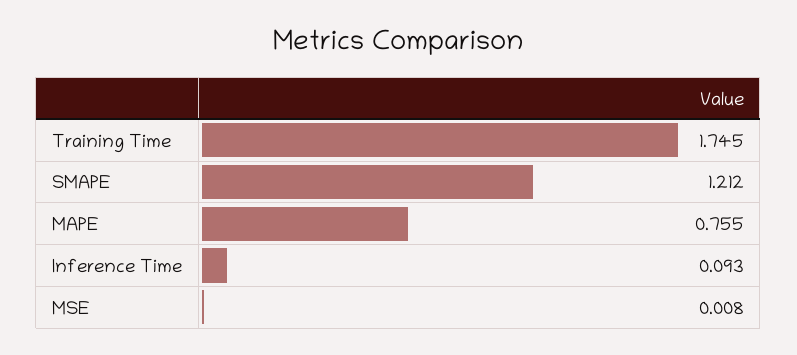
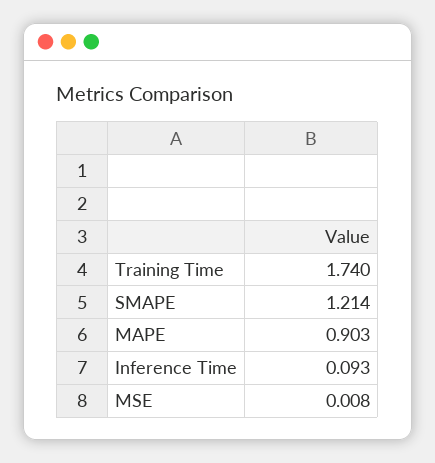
  {
-   "Training Time": 1.745,
+   "Training Time": 1.74,
-   "SMAPE": 1.212,
+   "SMAPE": 1.214,
-   "MAPE": 0.755,
+   "MAPE": 0.903,
    "Inference Time": 0.093,
    "MSE": 0.008
  }

